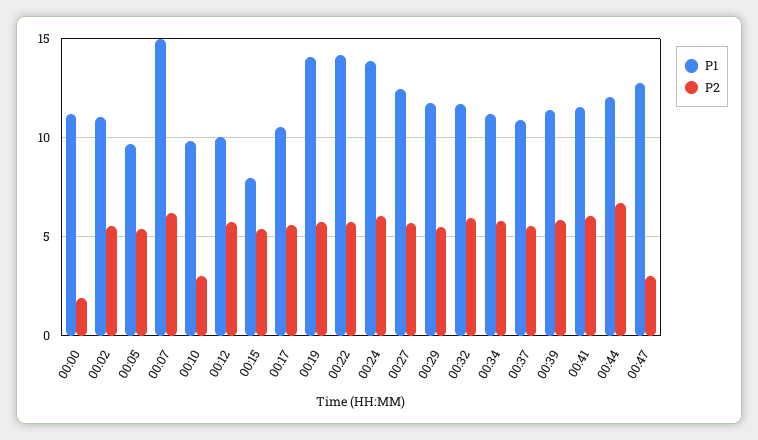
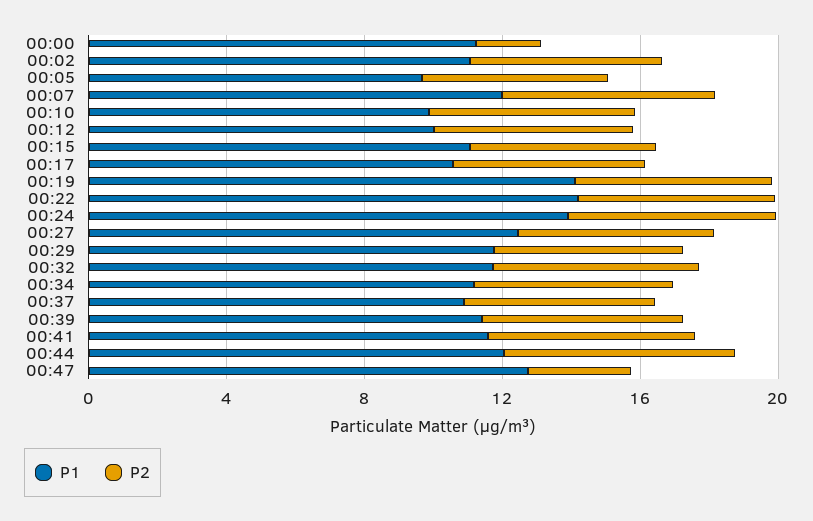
  {
    "P1": {
      "00:00": 11,
      "00:02": 11,
      "00:05": 9.5,
-     "00:07": 15,
+     "00:07": 12,
      "00:10": 10,
      "00:12": 10,
-     "00:15": 8,
+     "00:15": 11,
      "00:17": 10.5,
      "00:19": 14,
      "00:22": 14,
      "00:24": 14,
      "00:27": 12.5,
      "00:29": 12,
      "00:32": 11.5,
      "00:34": 11,
      "00:37": 11,
      "00:39": 11.5,
      "00:41": 11.5,
      "00:44": 12,
      "00:47": 13
    },
    "P2": {
      "00:00": 2,
      "00:02": 5.5,
      "00:05": 5.5,
      "00:07": 6,
-     "00:10": 3,
+     "00:10": 6,
      "00:12": 6,
      "00:15": 5.5,
      "00:17": 5.5,
      "00:19": 5.5,
      "00:22": 5.5,
      "00:24": 6,
      "00:27": 5.5,
      "00:29": 5.5,
      "00:32": 6,
      "00:34": 6,
      "00:37": 5.5,
      "00:39": 6,
      "00:41": 6,
      "00:44": 6.5,
      "00:47": 3
    }
  }

